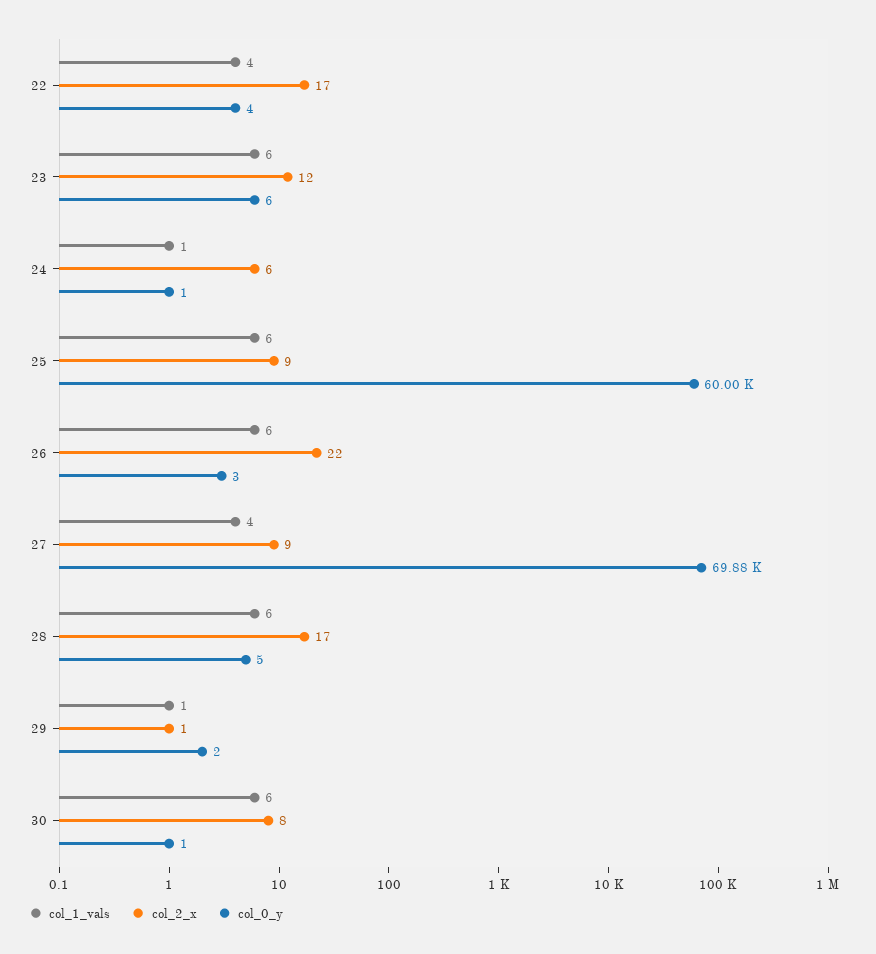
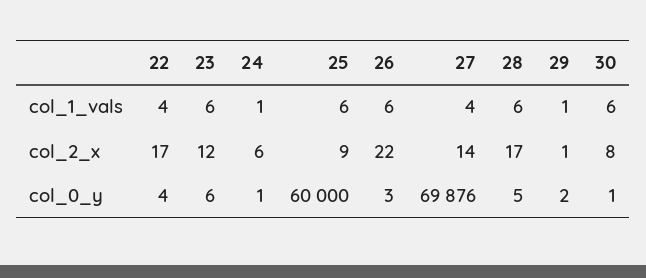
  {
    "col_1_vals": {
      "22": 4,
      "23": 6,
      "24": 1,
      "25": 6,
      "26": 6,
      "27": 4,
      "28": 6,
      "29": 1,
      "30": 6
    },
    "col_2_x": {
      "22": 17,
      "23": 12,
      "24": 6,
      "25": 9,
      "26": 22,
-     "27": 9,
+     "27": 14,
      "28": 17,
      "29": 1,
      "30": 8
    },
    "col_0_y": {
      "22": 4,
      "23": 6,
      "24": 1,
      "25": 60000,
      "26": 3,
      "27": 69876,
      "28": 5,
      "29": 2,
      "30": 1
    }
  }

